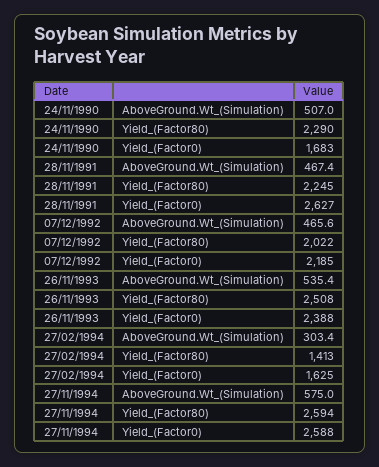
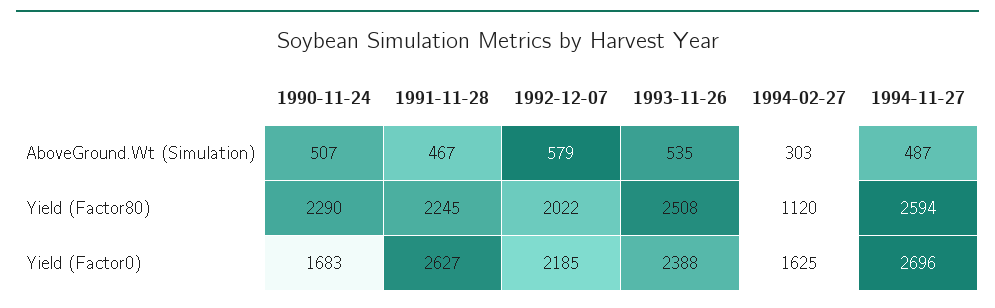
  {
    "24/11/1990": {
      "AboveGround.Wt_(Simulation)": 507,
      "Yield_(Factor80)": 2290,
      "Yield_(Factor0)": 1683
    },
    "28/11/1991": {
      "AboveGround.Wt_(Simulation)": 467.4,
      "Yield_(Factor80)": 2245,
      "Yield_(Factor0)": 2627
    },
    "07/12/1992": {
-     "AboveGround.Wt_(Simulation)": 465.6,
+     "AboveGround.Wt_(Simulation)": 579,
      "Yield_(Factor80)": 2022,
      "Yield_(Factor0)": 2185
    },
    "26/11/1993": {
      "AboveGround.Wt_(Simulation)": 535.4,
      "Yield_(Factor80)": 2508,
      "Yield_(Factor0)": 2388
    },
    "27/02/1994": {
      "AboveGround.Wt_(Simulation)": 303.4,
-     "Yield_(Factor80)": 1413,
+     "Yield_(Factor80)": 1120,
      "Yield_(Factor0)": 1625
    },
    "27/11/1994": {
-     "AboveGround.Wt_(Simulation)": 575,
+     "AboveGround.Wt_(Simulation)": 487,
      "Yield_(Factor80)": 2594,
-     "Yield_(Factor0)": 2588
+     "Yield_(Factor0)": 2696
    }
  }

